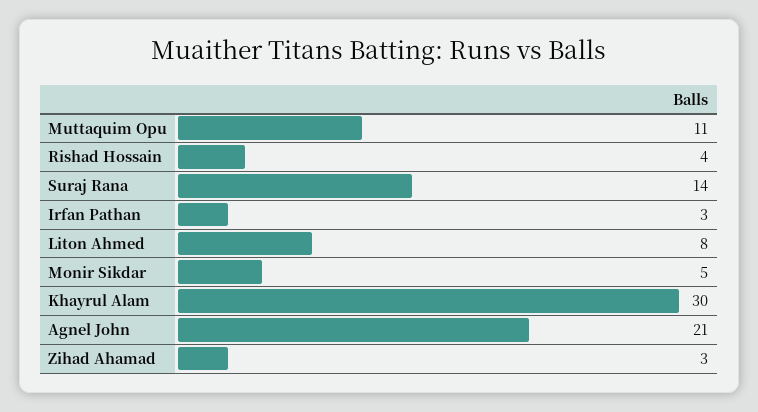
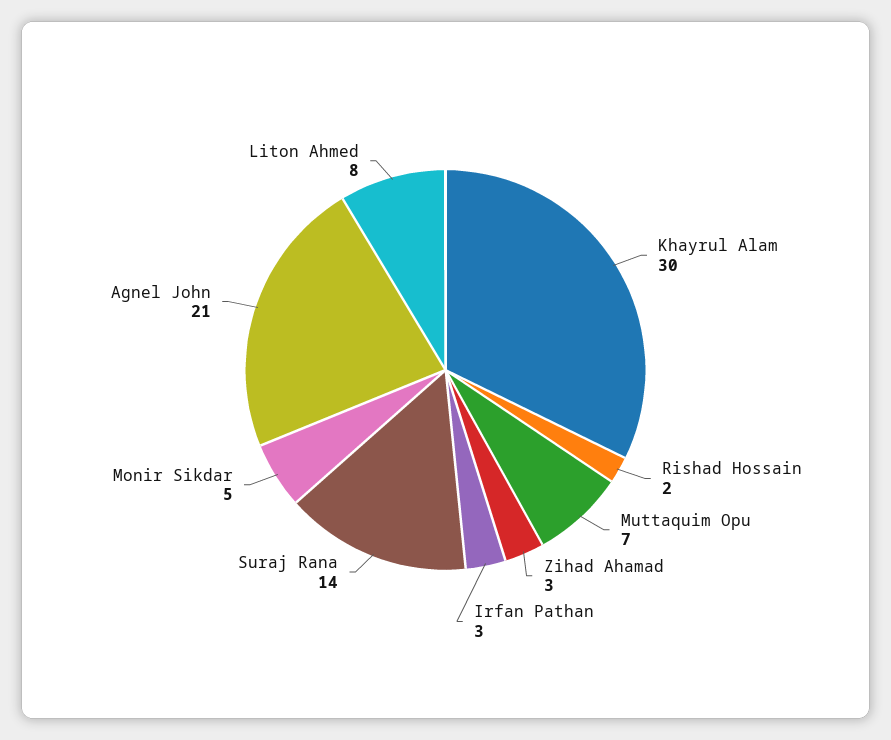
  {
-   "Muttaquim Opu": 11,
+   "Muttaquim Opu": 7,
-   "Rishad Hossain": 4,
+   "Rishad Hossain": 2,
    "Suraj Rana": 14,
    "Irfan Pathan": 3,
    "Liton Ahmed": 8,
    "Monir Sikdar": 5,
    "Khayrul Alam": 30,
    "Agnel John": 21,
    "Zihad Ahamad": 3
  }

